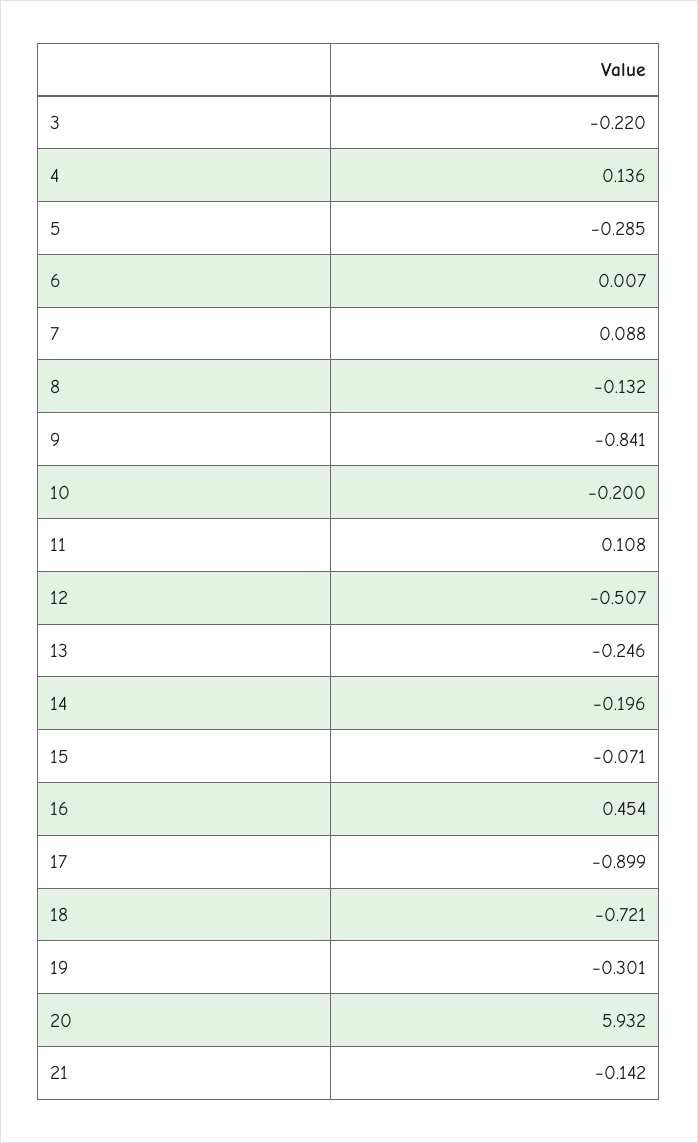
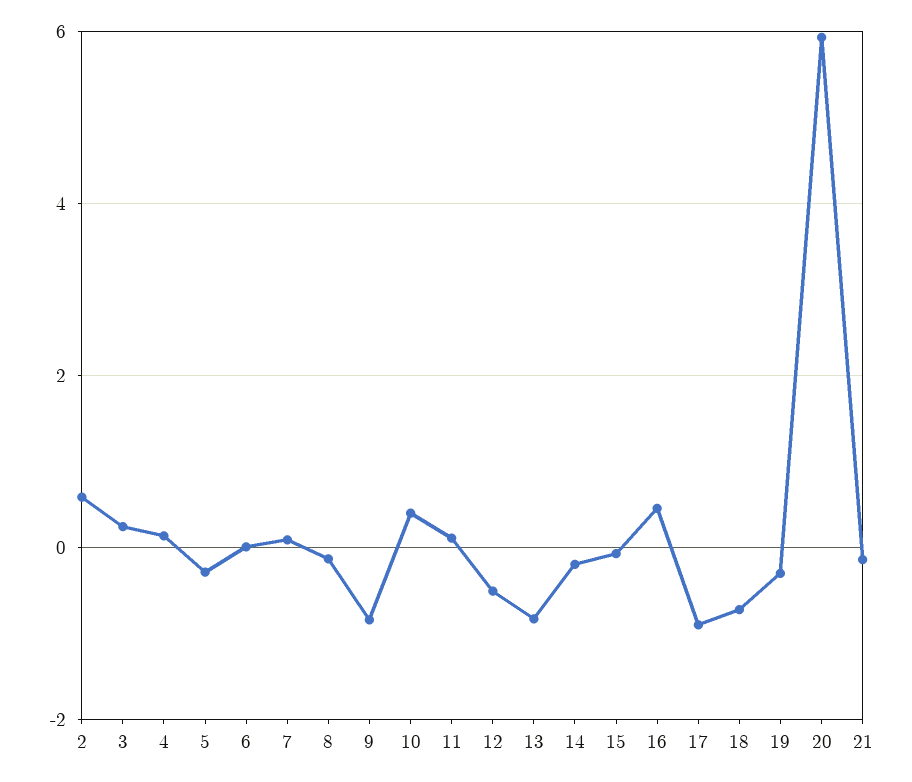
  {
-   "3": -0.22,
+   "3": 0.2,
    "4": 0.136,
    "5": -0.285,
    "6": 0.007,
    "7": 0.088,
    "8": -0.132,
    "9": -0.841,
-   "10": -0.2,
+   "10": 0.4,
    "11": 0.108,
    "12": -0.507,
-   "13": -0.246,
+   "13": -0.8,
    "14": -0.196,
    "15": -0.071,
    "16": 0.454,
    "17": -0.899,
    "18": -0.721,
    "19": -0.301,
    "20": 5.932,
-   "21": -0.142
+   "21": -0.142,
+   "2": 0.6
  }

